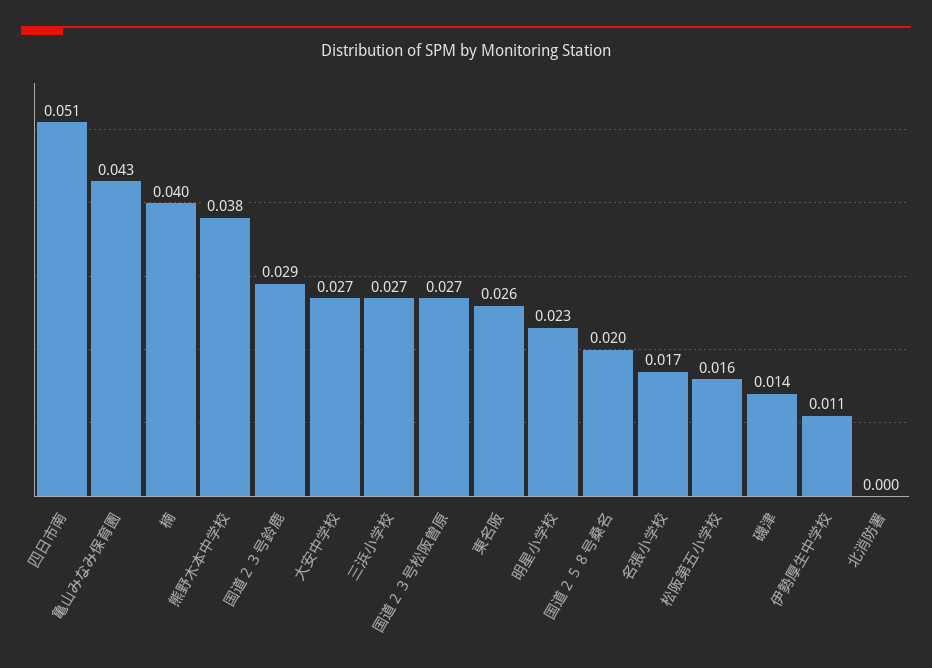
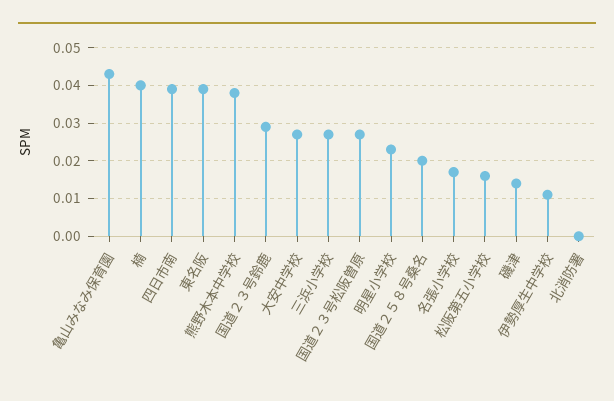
  {
-   "四日市南": 0.051,
+   "四日市南": 0.04,
    "亀山みなみ保育園": 0.043,
    "楠": 0.04,
    "熊野木本中学校": 0.038,
    "国道２３号鈴鹿": 0.029,
    "大安中学校": 0.027,
    "三浜小学校": 0.027,
    "国道２３号松阪曽原": 0.027,
-   "東名阪": 0.026,
+   "東名阪": 0.04,
    "明星小学校": 0.023,
    "国道２５８号桑名": 0.02,
    "名張小学校": 0.017,
    "松阪第五小学校": 0.016,
    "磯津": 0.014,
    "伊勢厚生中学校": 0.011,
    "北消防署": 0
  }

